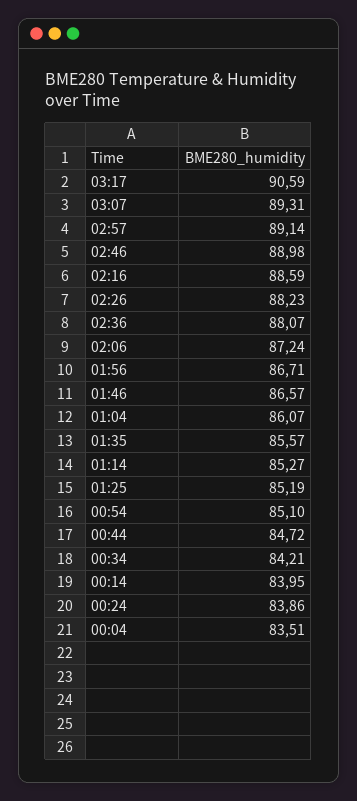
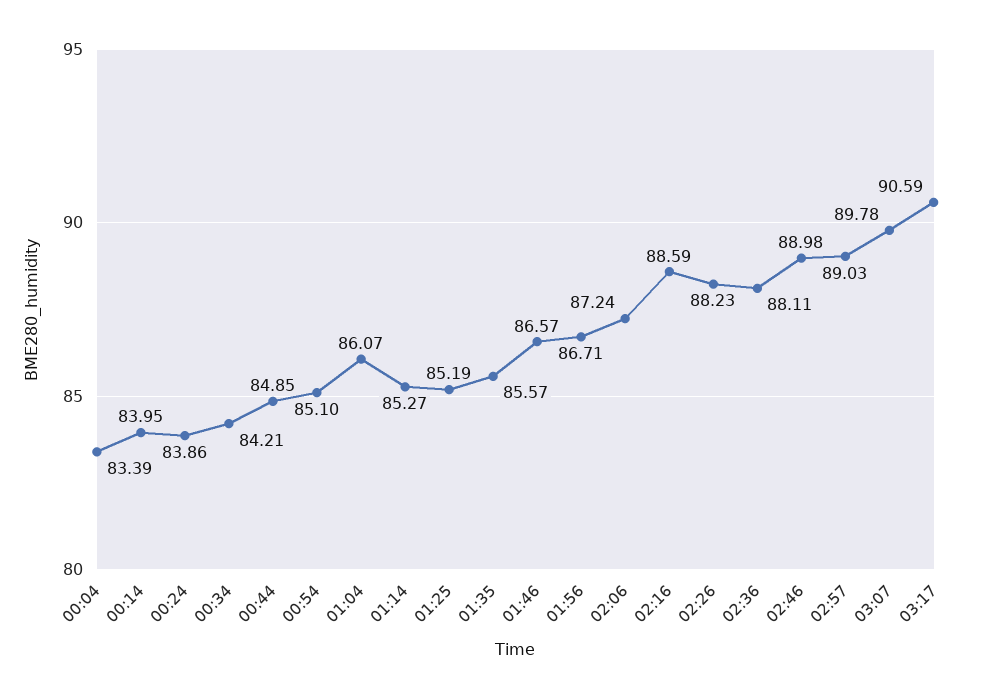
  {
    "03:17": 90.59,
-   "03:07": 89.31,
+   "03:07": 89.78,
-   "02:57": 89.14,
+   "02:57": 89.03,
    "02:46": 88.98,
    "02:16": 88.59,
    "02:26": 88.23,
-   "02:36": 88.07,
+   "02:36": 88.11,
    "02:06": 87.24,
    "01:56": 86.71,
    "01:46": 86.57,
    "01:04": 86.07,
    "01:35": 85.57,
    "01:14": 85.27,
    "01:25": 85.19,
    "00:54": 85.1,
-   "00:44": 84.72,
+   "00:44": 84.85,
    "00:34": 84.21,
    "00:14": 83.95,
    "00:24": 83.86,
-   "00:04": 83.51
+   "00:04": 83.39
  }

